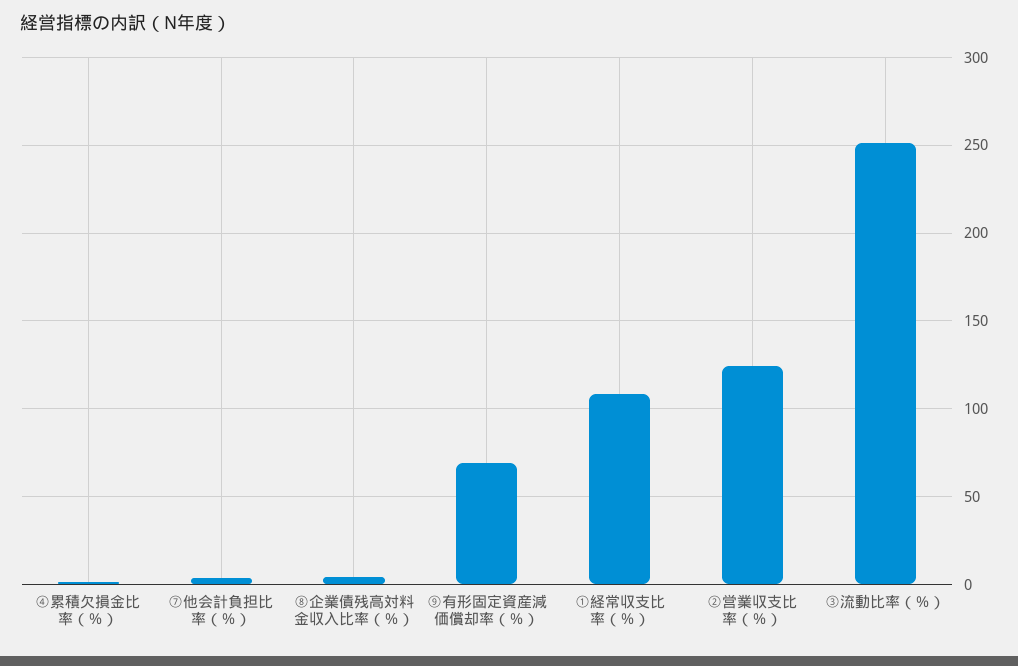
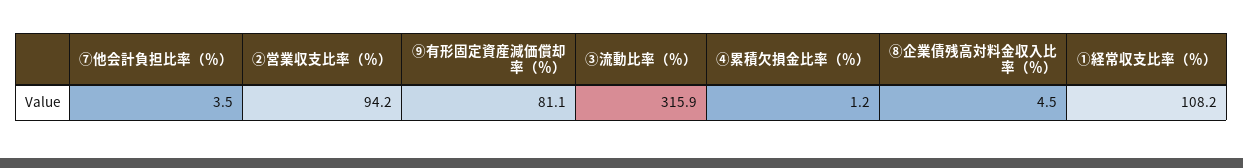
  {
    "④累積欠損金比率（％）": 1.2,
    "⑦他会計負担比率（％）": 3.5,
    "⑧企業債残高対料金収入比率（％）": 4.5,
-   "⑨有形固定資産減価償却率（％）": 70,
+   "⑨有形固定資産減価償却率（％）": 81.1,
    "①経常収支比率（％）": 108.2,
-   "②営業収支比率（％）": 125,
+   "②営業収支比率（％）": 94.2,
-   "③流動比率（％）": 250
+   "③流動比率（％）": 315.9
  }

